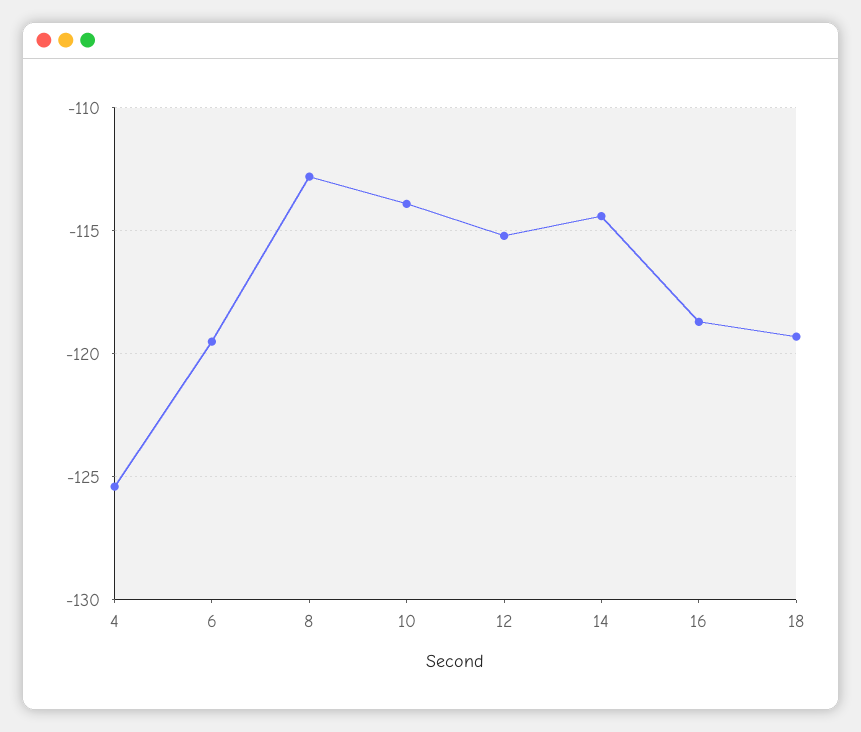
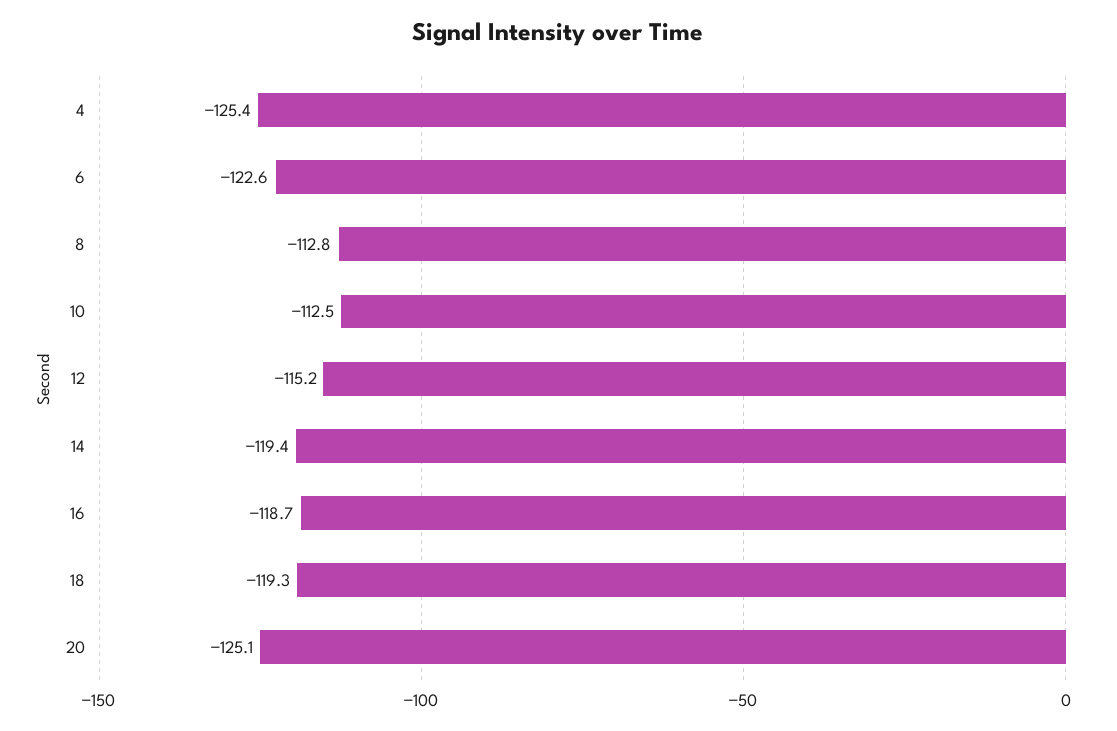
  {
    "4": -125.4,
-   "6": -119.5,
+   "6": -122.6,
    "8": -112.8,
-   "10": -114,
+   "10": -112.5,
    "12": -115.2,
-   "14": -114.5,
+   "14": -119.4,
    "16": -118.7,
-   "18": -119.3
+   "18": -119.3,
+   "20": -125.1
  }

